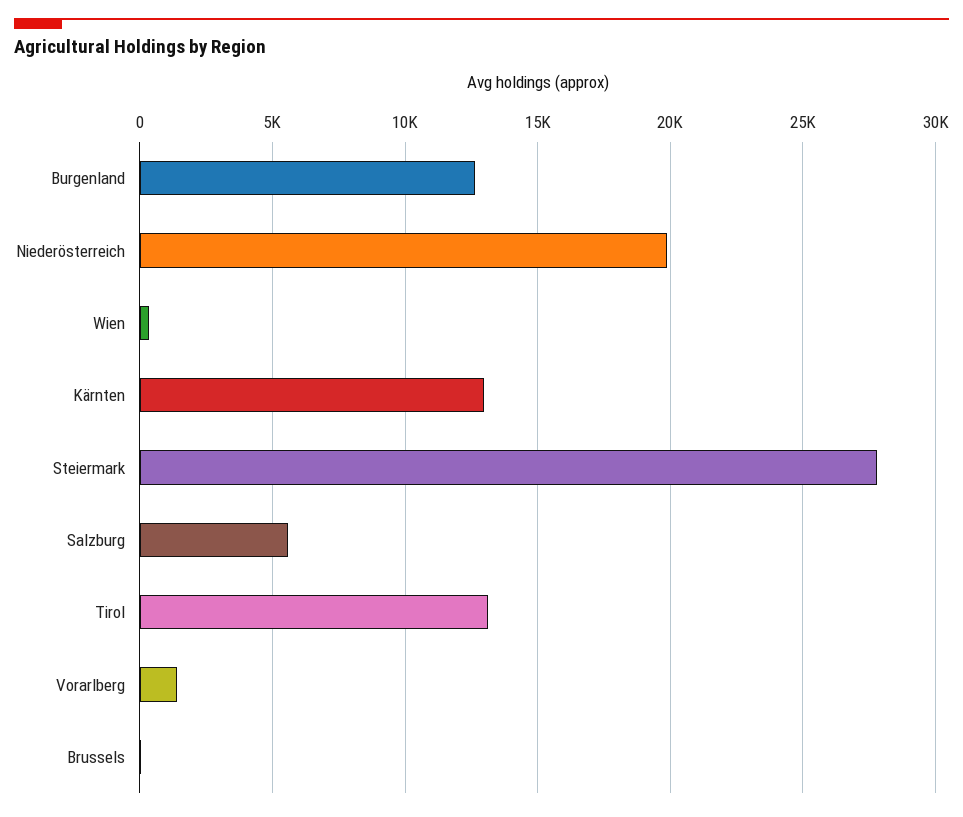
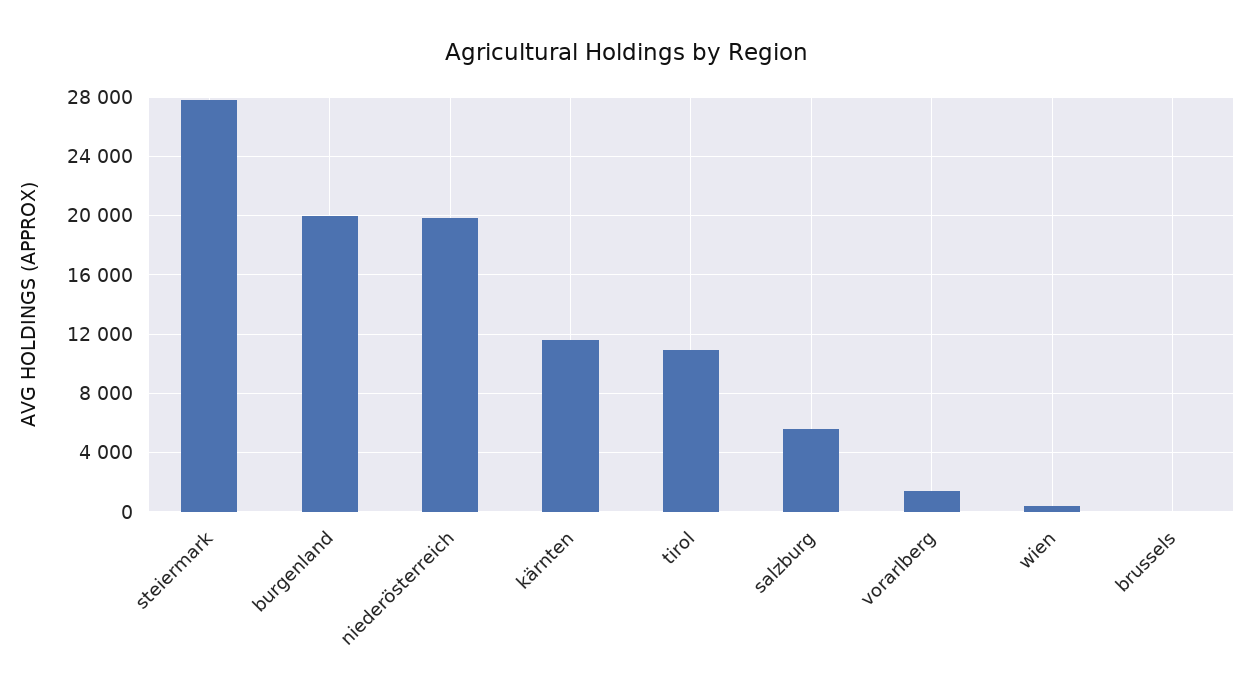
  {
-   "Burgenland": 12500,
+   "Burgenland": 20000,
    "Niederösterreich": 20000,
    "Wien": 500,
-   "Kärnten": 13000,
+   "Kärnten": 11500,
    "Steiermark": 28000,
    "Salzburg": 5500,
-   "Tirol": 13000,
+   "Tirol": 11000,
    "Vorarlberg": 1500,
    "Brussels": 0
  }

